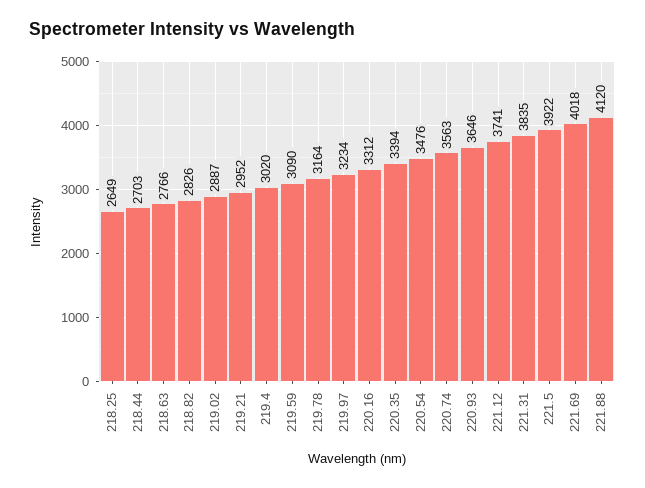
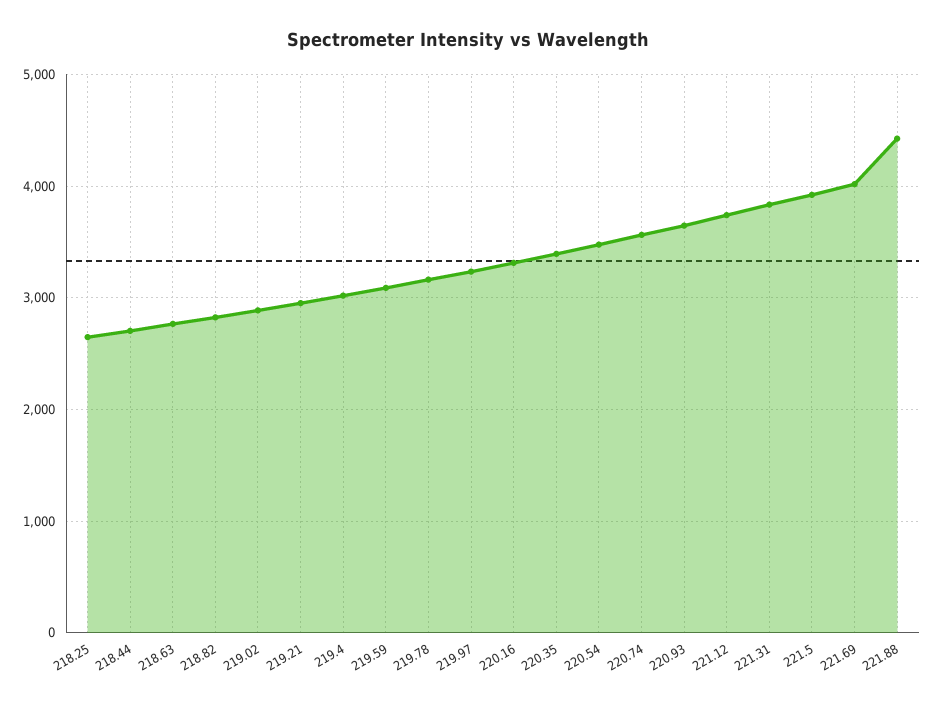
  {
    "218.25": 2649,
    "218.44": 2703,
    "218.63": 2766,
    "218.82": 2826,
    "219.02": 2887,
    "219.21": 2952,
    "219.4": 3020,
    "219.59": 3090,
    "219.78": 3164,
    "219.97": 3234,
    "220.16": 3312,
    "220.35": 3394,
    "220.54": 3476,
    "220.74": 3563,
    "220.93": 3646,
    "221.12": 3741,
    "221.31": 3835,
    "221.5": 3922,
    "221.69": 4018,
-   "221.88": 4120
+   "221.88": 4400
  }

